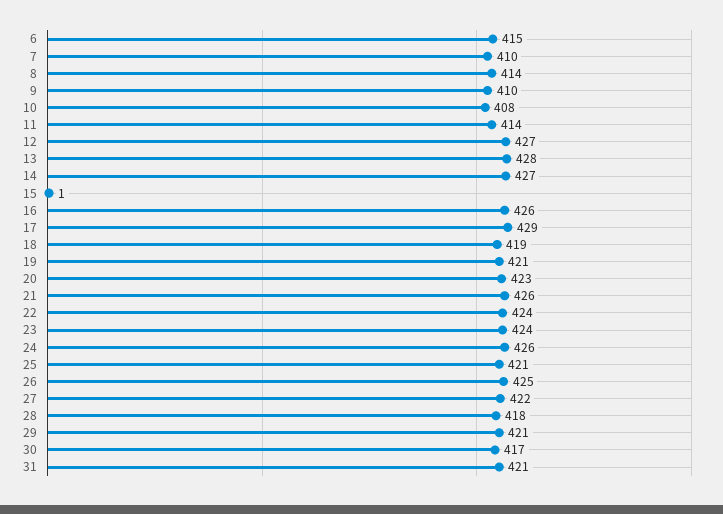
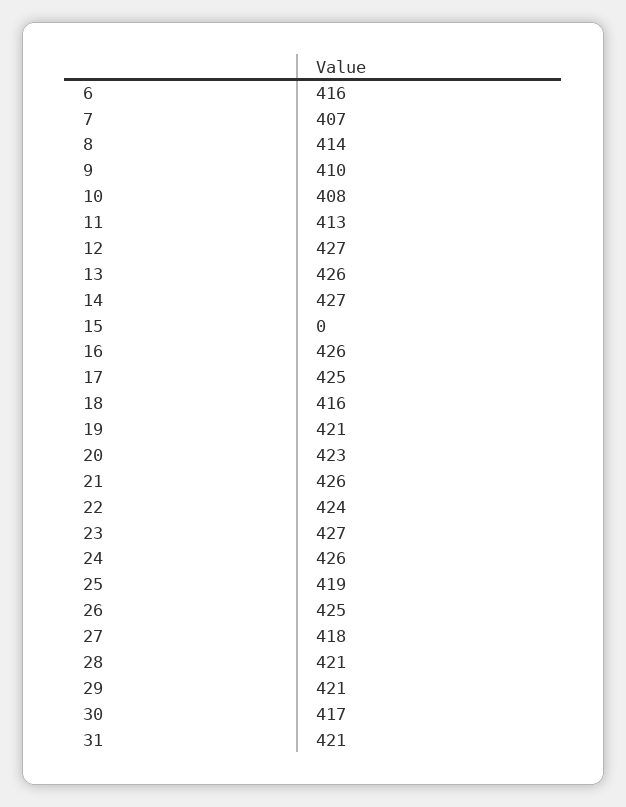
  {
-   "6": 415,
+   "6": 416,
-   "7": 410,
+   "7": 407,
    "8": 414,
    "9": 410,
    "10": 408,
-   "11": 414,
+   "11": 413,
    "12": 427,
-   "13": 428,
+   "13": 426,
    "14": 427,
-   "15": 1,
+   "15": 0,
    "16": 426,
-   "17": 429,
+   "17": 425,
-   "18": 419,
+   "18": 416,
    "19": 421,
    "20": 423,
    "21": 426,
    "22": 424,
-   "23": 424,
+   "23": 427,
    "24": 426,
-   "25": 421,
+   "25": 419,
    "26": 425,
-   "27": 422,
+   "27": 418,
-   "28": 418,
+   "28": 421,
    "29": 421,
    "30": 417,
    "31": 421
  }

